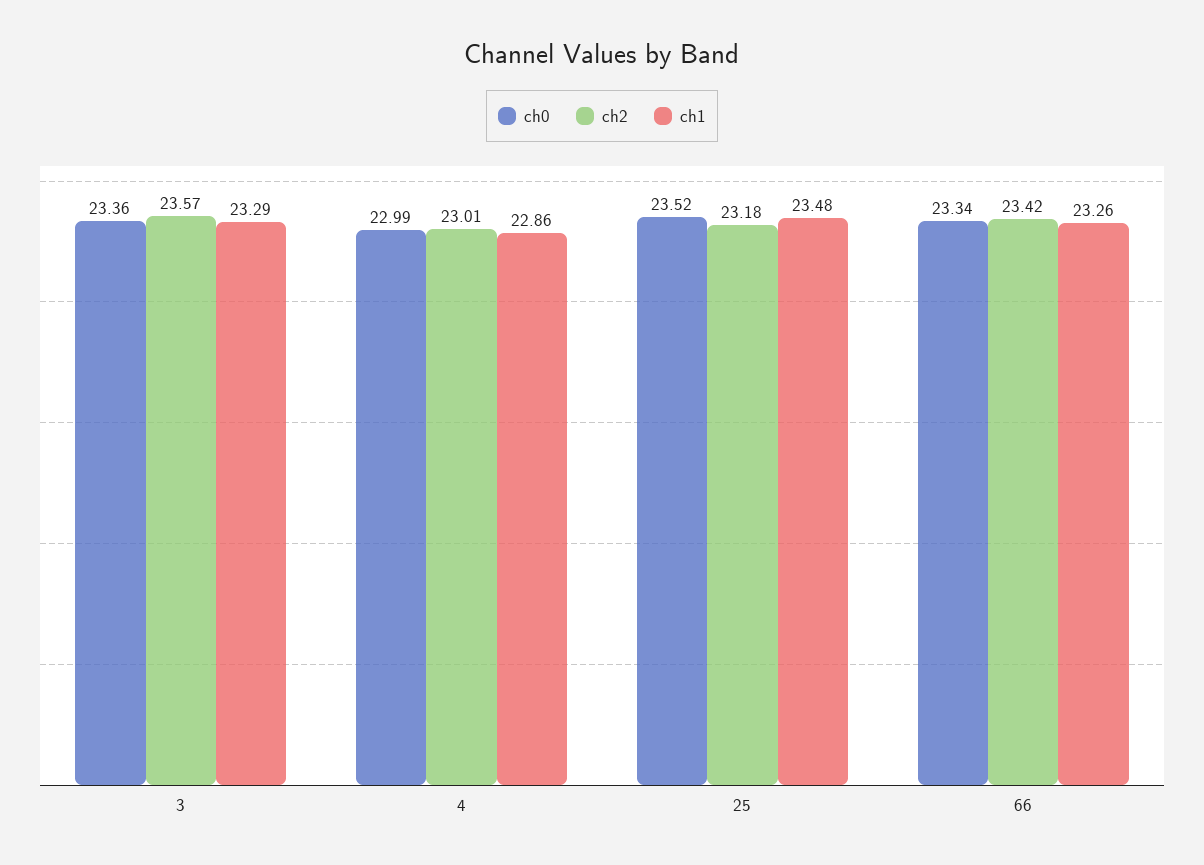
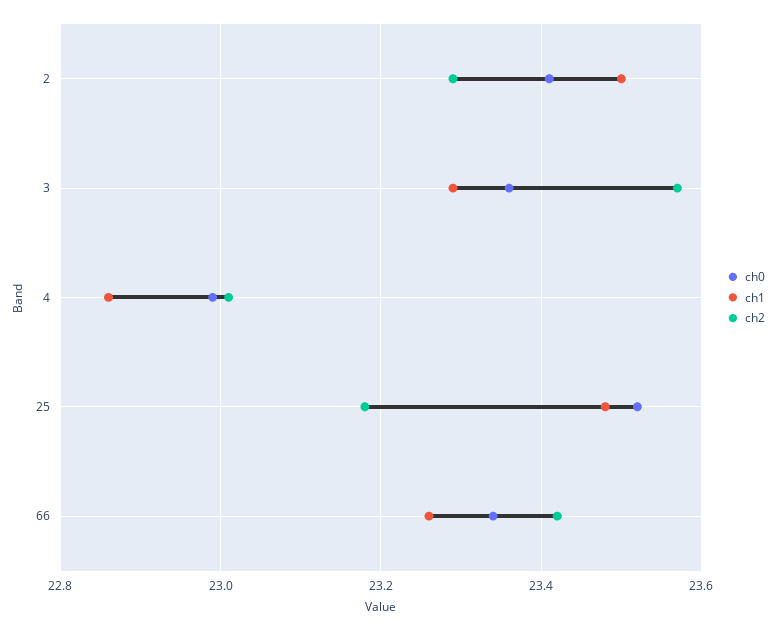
  {
    "ch0": {
      "3": 23.36,
      "4": 22.99,
      "25": 23.52,
-     "66": 23.34
+     "66": 23.34,
+     "2": 23.4
    },
    "ch2": {
      "3": 23.57,
      "4": 23.01,
      "25": 23.18,
-     "66": 23.42
+     "66": 23.42,
+     "2": 23.3
    },
    "ch1": {
      "3": 23.29,
      "4": 22.86,
      "25": 23.48,
-     "66": 23.26
+     "66": 23.26,
+     "2": 23.5
    }
  }

